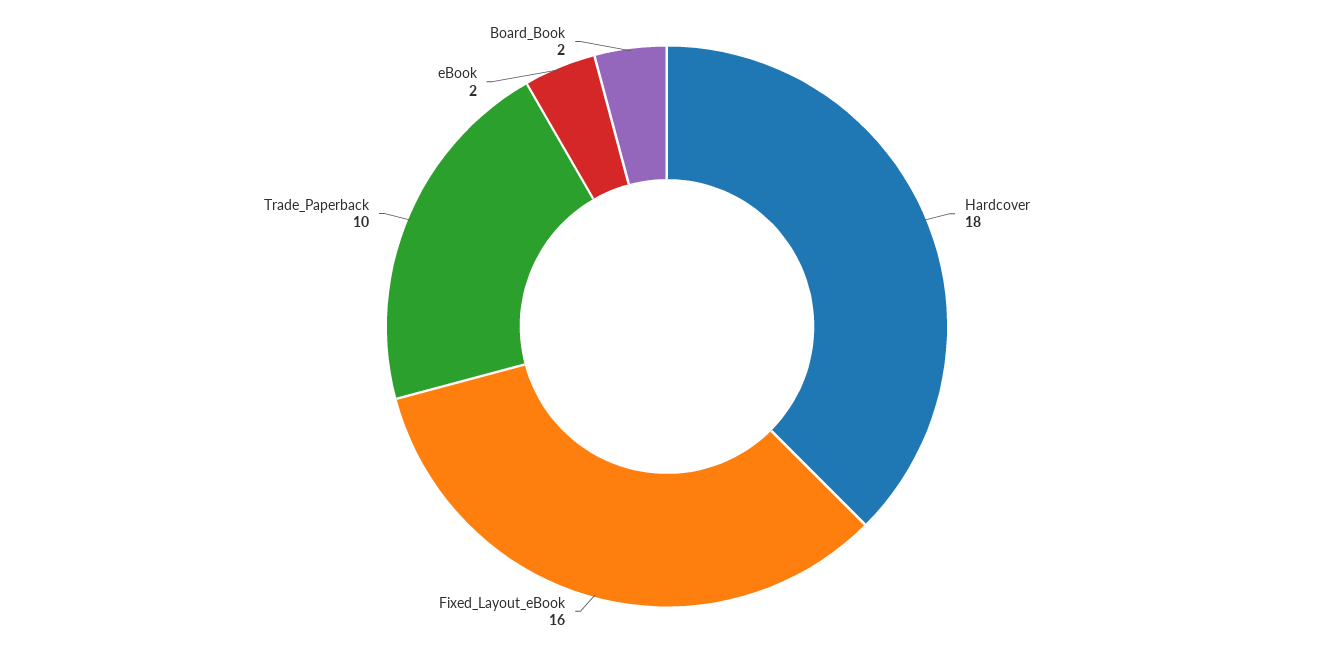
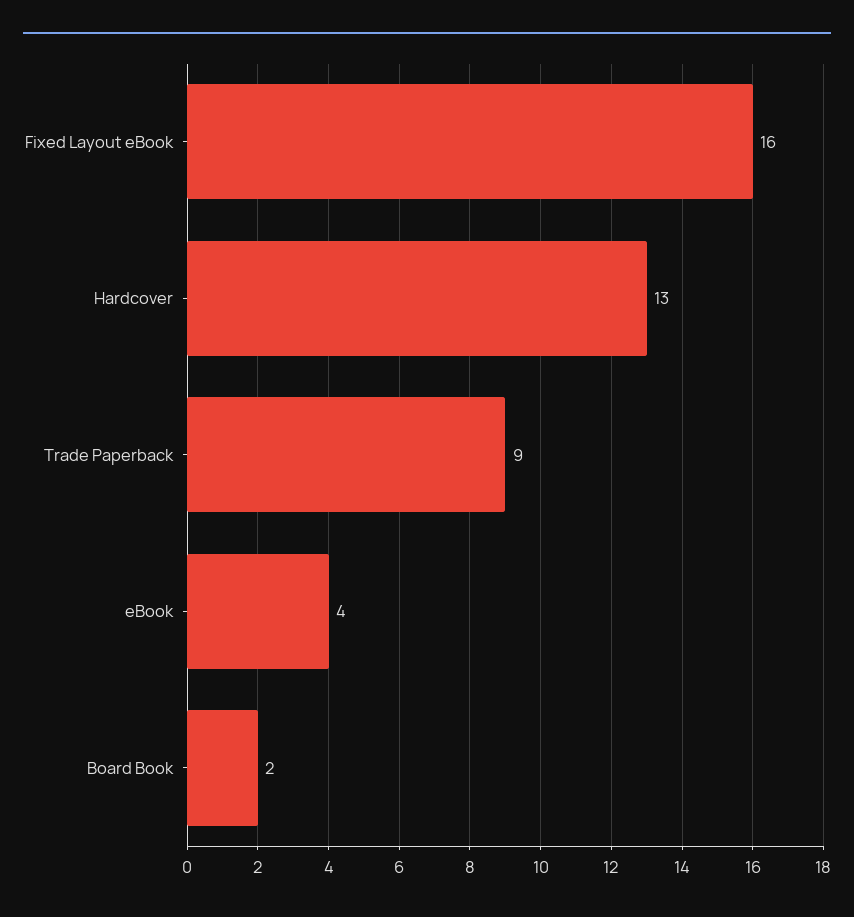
  {
-   "Hardcover": 18,
+   "Hardcover": 13,
    "Fixed_Layout_eBook": 16,
-   "Trade_Paperback": 10,
+   "Trade_Paperback": 9,
-   "eBook": 2,
+   "eBook": 4,
    "Board_Book": 2
  }

